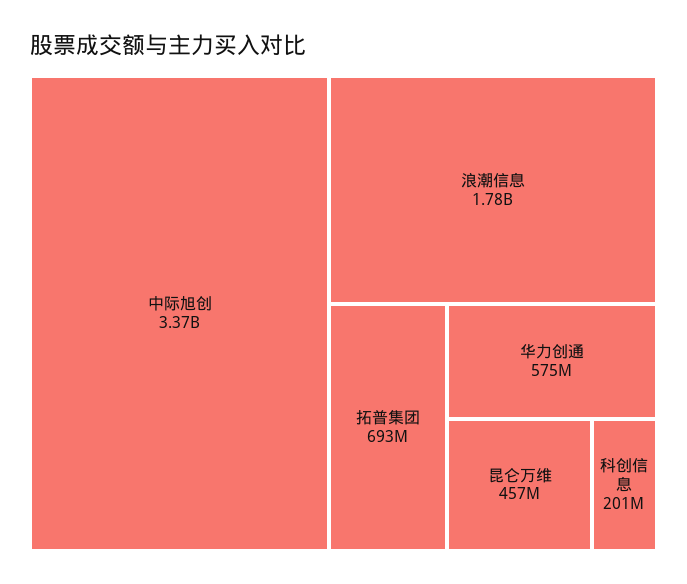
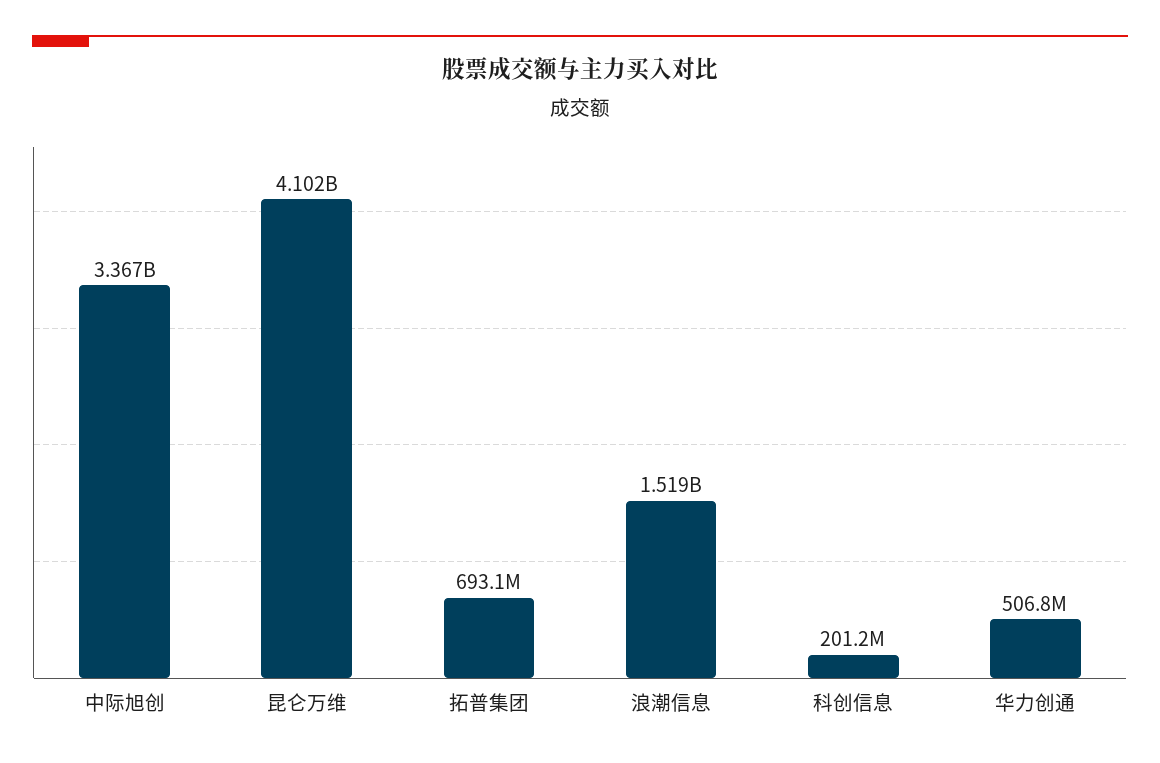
  {
    "中际旭创": 3367000000,
-   "浪潮信息": 1780000000,
+   "浪潮信息": 1519000000,
    "拓普集团": 693100000,
-   "华力创通": 575000000,
+   "华力创通": 506800000,
-   "昆仑万维": 457000000,
+   "昆仑万维": 4102000000,
    "科创信息": 201200000
  }

